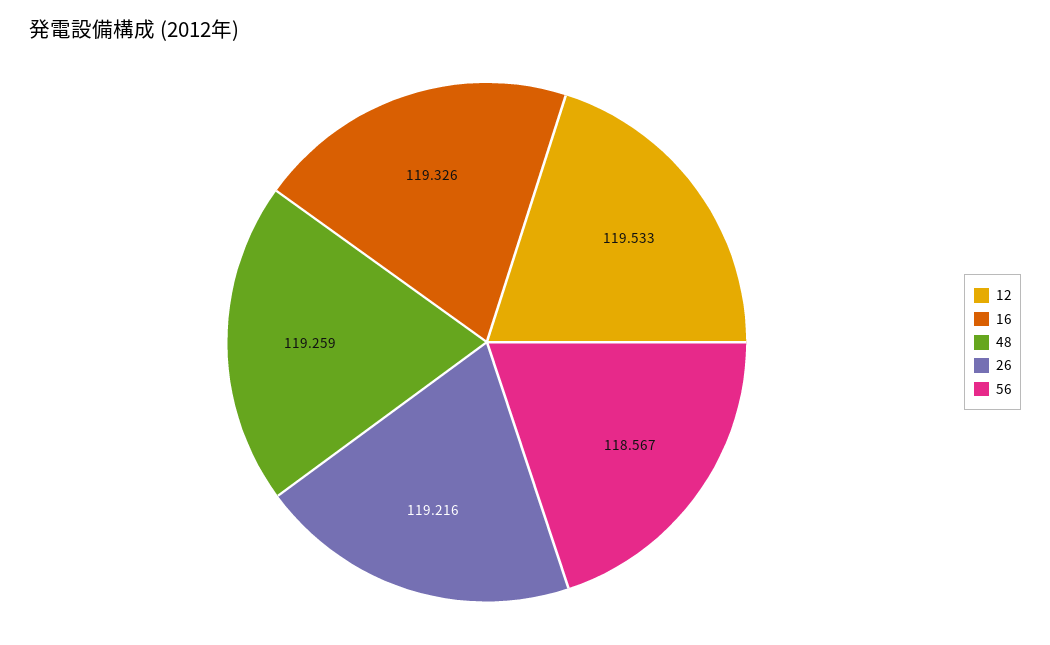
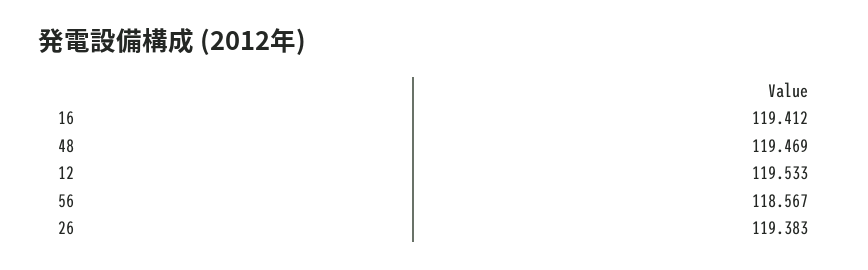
  {
    "12": 119.533,
-   "16": 119.326,
+   "16": 119.412,
-   "48": 119.259,
+   "48": 119.469,
-   "26": 119.216,
+   "26": 119.383,
    "56": 118.567
  }

